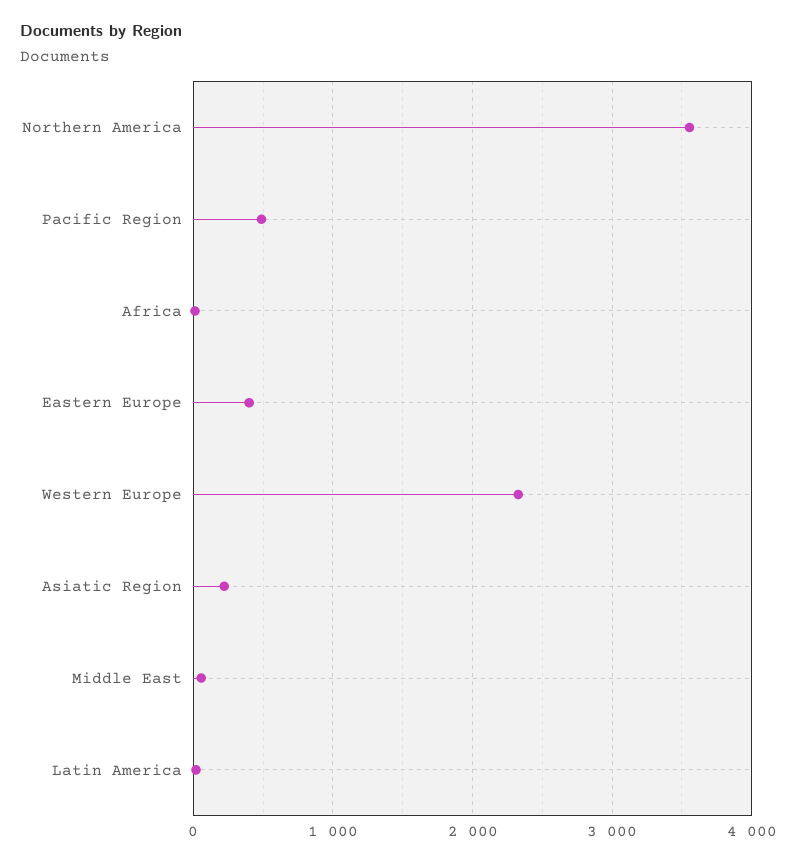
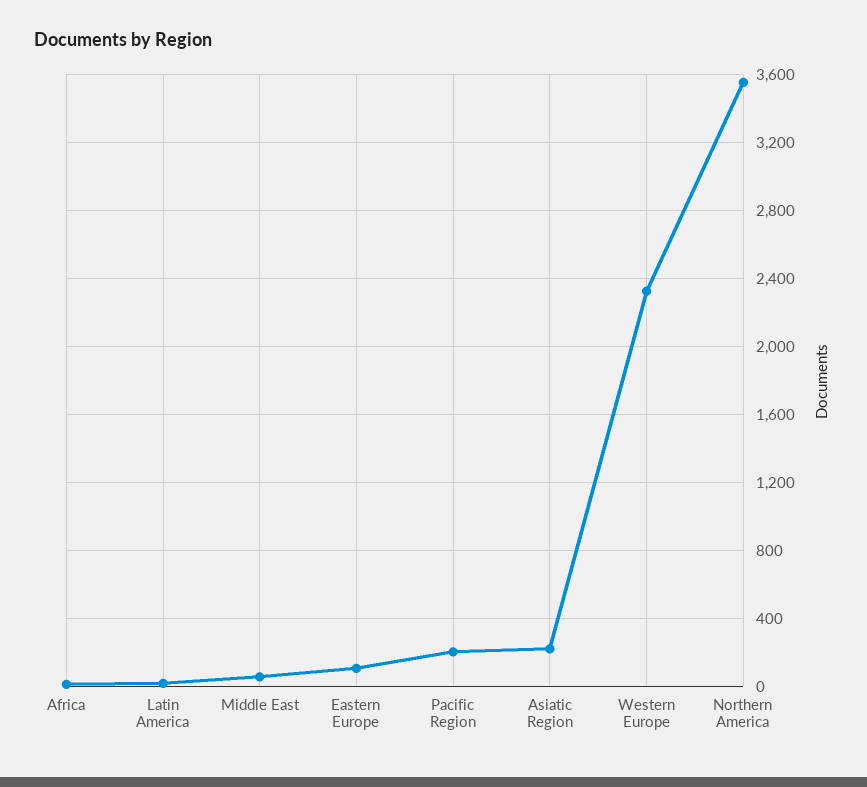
  {
    "Northern America": 3550,
-   "Pacific Region": 500,
+   "Pacific Region": 200,
    "Africa": 0,
-   "Eastern Europe": 400,
+   "Eastern Europe": 100,
    "Western Europe": 2350,
    "Asiatic Region": 200,
    "Middle East": 50,
    "Latin America": 0
  }

